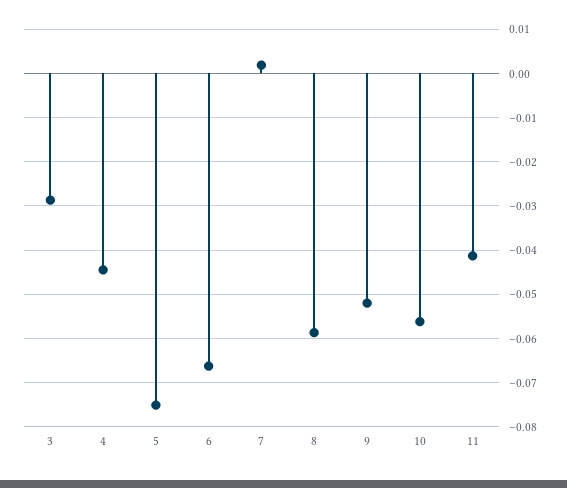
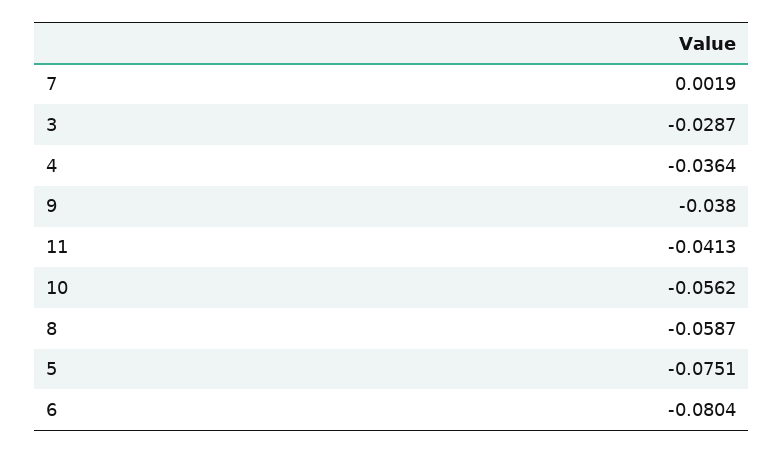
  {
    "3": -0.0287,
-   "4": -0.044,
+   "4": -0.0364,
    "5": -0.0751,
-   "6": -0.066,
+   "6": -0.0804,
    "7": 0.0019,
    "8": -0.0587,
-   "9": -0.052,
+   "9": -0.038,
    "10": -0.0562,
    "11": -0.0413
  }

